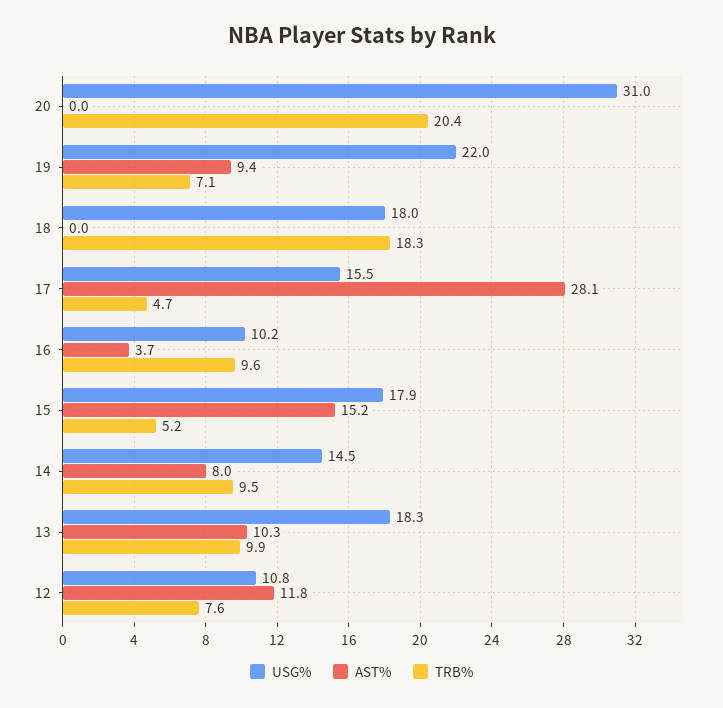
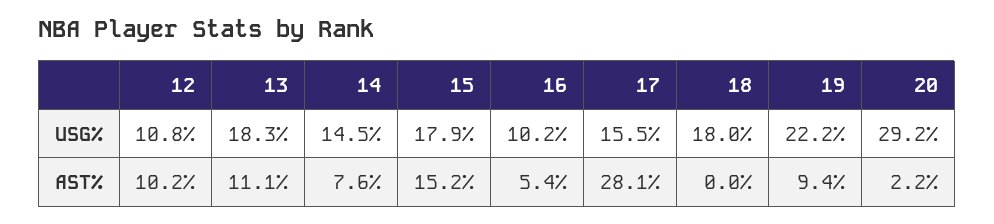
  {
    "USG%": {
-     "20": 31,
+     "20": 29.2,
-     "19": 22,
+     "19": 22.2,
      "18": 18,
      "17": 15.5,
      "16": 10.2,
      "15": 17.9,
      "14": 14.5,
      "13": 18.3,
      "12": 10.8
    },
    "AST%": {
-     "20": 0,
+     "20": 2.2,
      "19": 9.4,
      "18": 0,
      "17": 28.1,
-     "16": 3.7,
+     "16": 5.4,
      "15": 15.2,
-     "14": 8,
+     "14": 7.6,
-     "13": 10.3,
+     "13": 11.1,
-     "12": 11.8
+     "12": 10.2
-   },
+   }
-   "TRB%": {
-     "20": 20.4,
-     "19": 7.1,
-     "18": 18.3,
-     "17": 4.7,
-     "16": 9.6,
-     "15": 5.2,
-     "14": 9.5,
-     "13": 9.9,
-     "12": 7.6
-   }
  }

